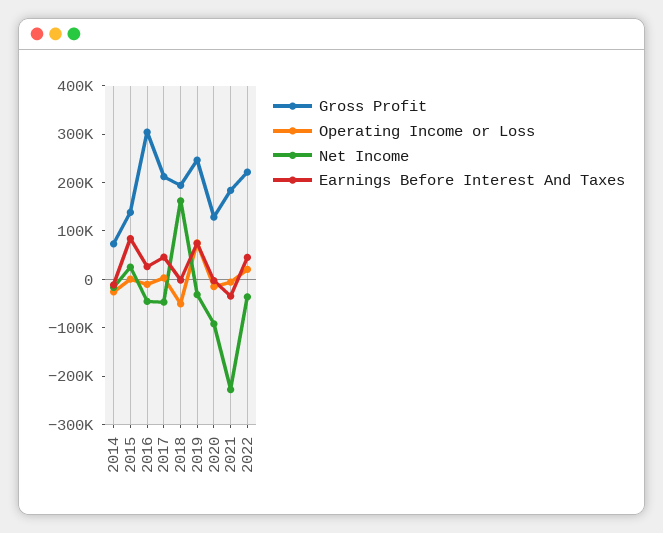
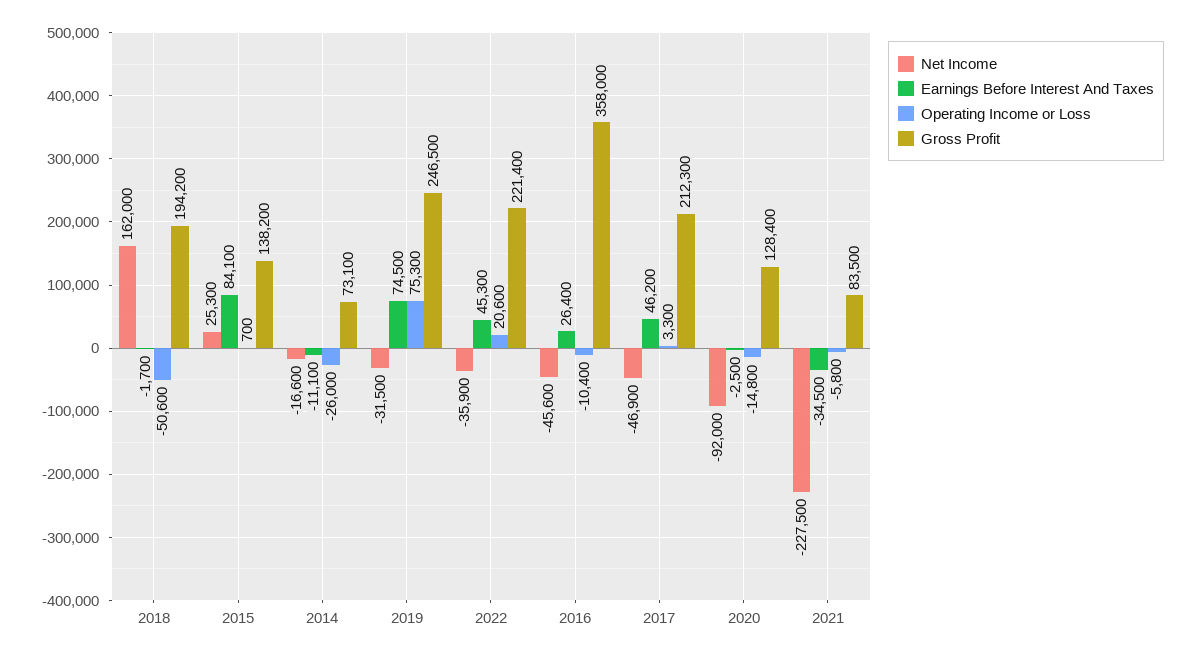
  {
    "Gross Profit": {
      "2014": 73100,
      "2015": 138200,
-     "2016": 300000,
+     "2016": 358000,
      "2017": 212300,
      "2018": 194200,
      "2019": 246500,
      "2020": 128400,
-     "2021": 180000,
+     "2021": 83500,
      "2022": 221400
    },
    "Operating Income or Loss": {
      "2014": -26000,
      "2015": 700,
      "2016": -10400,
      "2017": 3300,
      "2018": -50600,
      "2019": 75300,
      "2020": -14800,
      "2021": -5800,
      "2022": 20600
    },
    "Net Income": {
      "2014": -16600,
      "2015": 25300,
      "2016": -45600,
      "2017": -46900,
      "2018": 162000,
      "2019": -31500,
      "2020": -92000,
      "2021": -227500,
      "2022": -35900
    },
    "Earnings Before Interest And Taxes": {
      "2014": -11100,
      "2015": 84100,
      "2016": 26400,
      "2017": 46200,
      "2018": -1700,
      "2019": 74500,
      "2020": -2500,
      "2021": -34500,
      "2022": 45300
    }
  }

